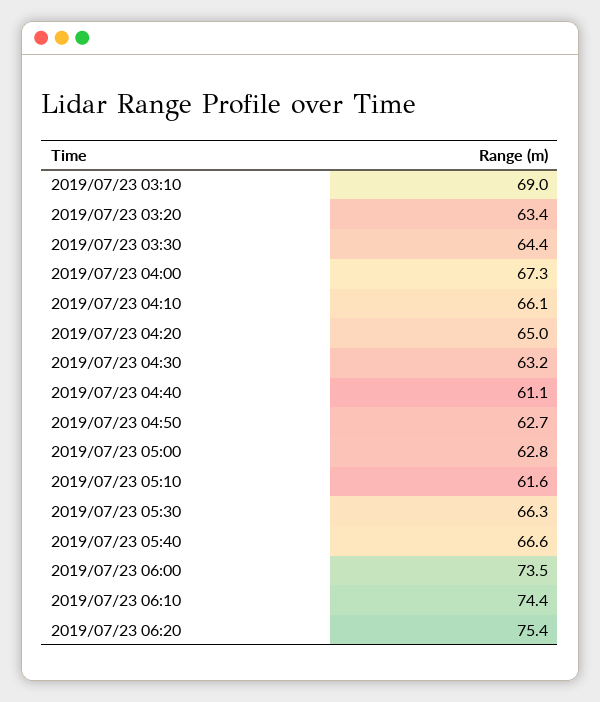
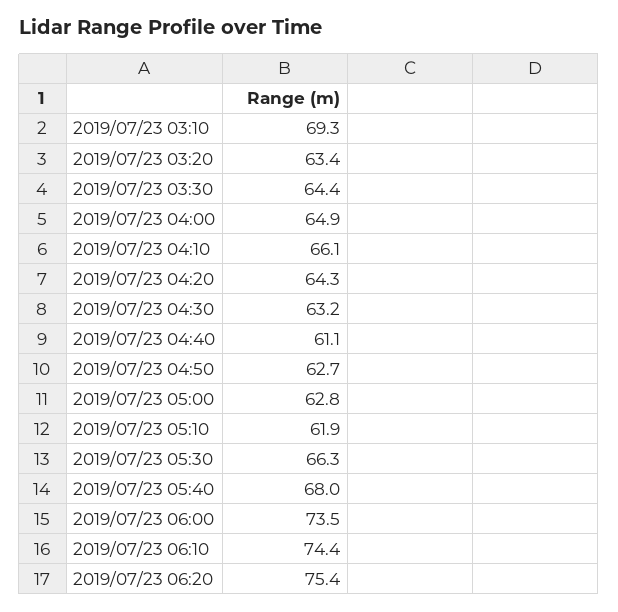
  {
-   "2019/07/23 03:10": 69,
+   "2019/07/23 03:10": 69.3,
    "2019/07/23 03:20": 63.4,
    "2019/07/23 03:30": 64.4,
-   "2019/07/23 04:00": 67.3,
+   "2019/07/23 04:00": 64.9,
    "2019/07/23 04:10": 66.1,
-   "2019/07/23 04:20": 65,
+   "2019/07/23 04:20": 64.3,
    "2019/07/23 04:30": 63.2,
    "2019/07/23 04:40": 61.1,
    "2019/07/23 04:50": 62.7,
    "2019/07/23 05:00": 62.8,
-   "2019/07/23 05:10": 61.6,
+   "2019/07/23 05:10": 61.9,
    "2019/07/23 05:30": 66.3,
-   "2019/07/23 05:40": 66.6,
+   "2019/07/23 05:40": 68,
    "2019/07/23 06:00": 73.5,
    "2019/07/23 06:10": 74.4,
    "2019/07/23 06:20": 75.4
  }

